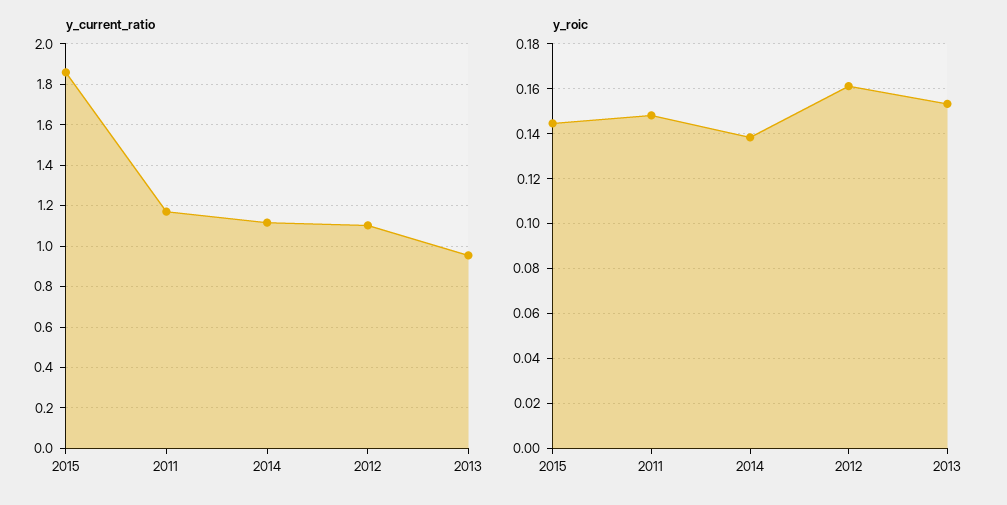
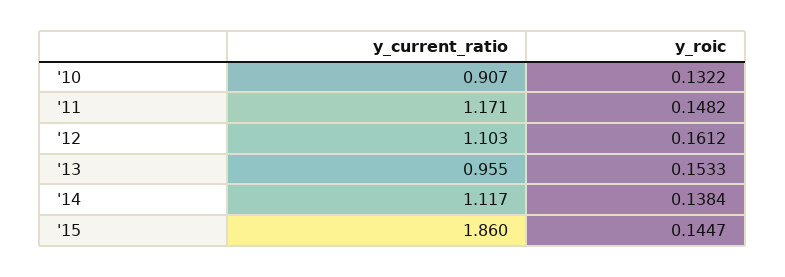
  {
    "y_current_ratio": {
      "2015": 1.86,
      "2011": 1.171,
      "2014": 1.117,
      "2012": 1.103,
-     "2013": 0.955
+     "2013": 0.955,
+     "'10": 0.907
    },
    "y_roic": {
      "2015": 0.1447,
      "2011": 0.1482,
      "2014": 0.1384,
      "2012": 0.1612,
-     "2013": 0.1533
+     "2013": 0.1533,
+     "'10": 0.1322
    }
  }

